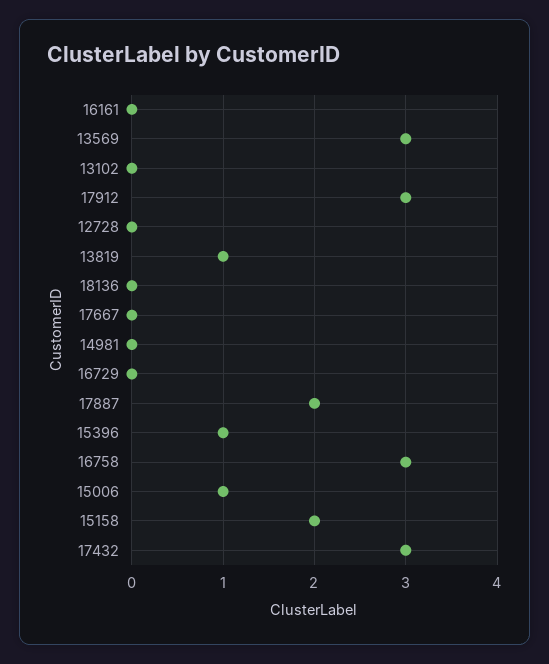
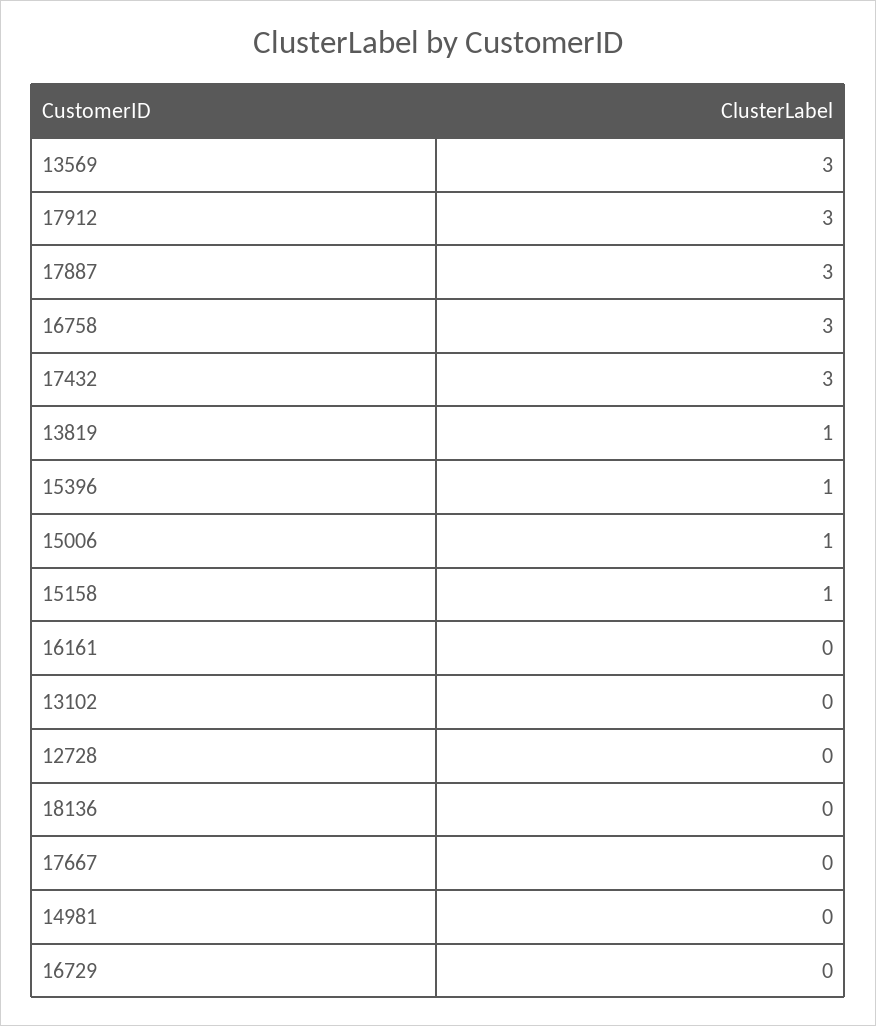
  {
    "16161": 0,
    "13569": 3,
    "13102": 0,
    "17912": 3,
    "12728": 0,
    "13819": 1,
    "18136": 0,
    "17667": 0,
    "14981": 0,
    "16729": 0,
-   "17887": 2,
+   "17887": 3,
    "15396": 1,
    "16758": 3,
    "15006": 1,
-   "15158": 2,
+   "15158": 1,
    "17432": 3
  }

